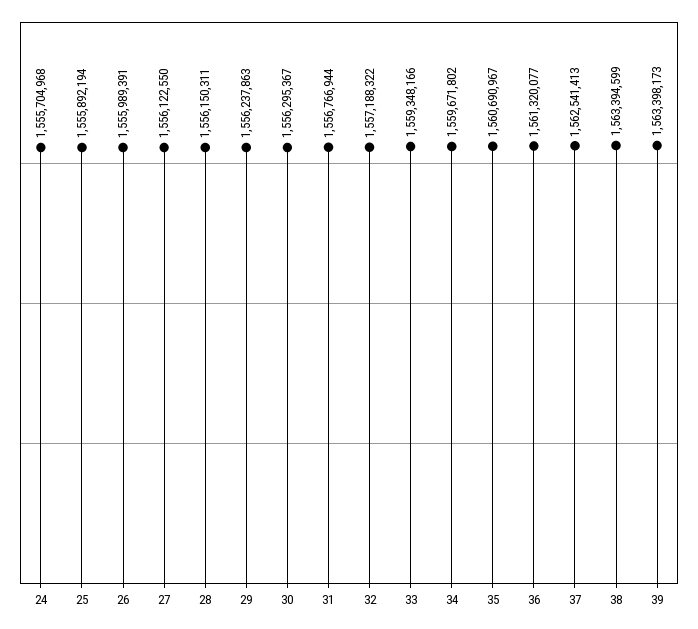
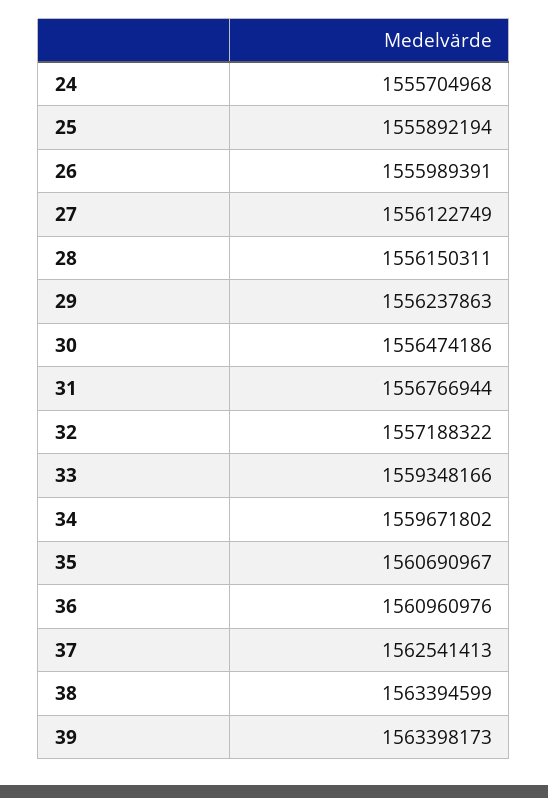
  {
    "24": 1555704968,
    "25": 1555892194,
    "26": 1555989391,
-   "27": 1556122550,
+   "27": 1556122749,
    "28": 1556150311,
    "29": 1556237863,
-   "30": 1556295367,
+   "30": 1556474186,
    "31": 1556766944,
    "32": 1557188322,
    "33": 1559348166,
    "34": 1559671802,
    "35": 1560690967,
-   "36": 1561320077,
+   "36": 1560960976,
    "37": 1562541413,
    "38": 1563394599,
    "39": 1563398173
  }

